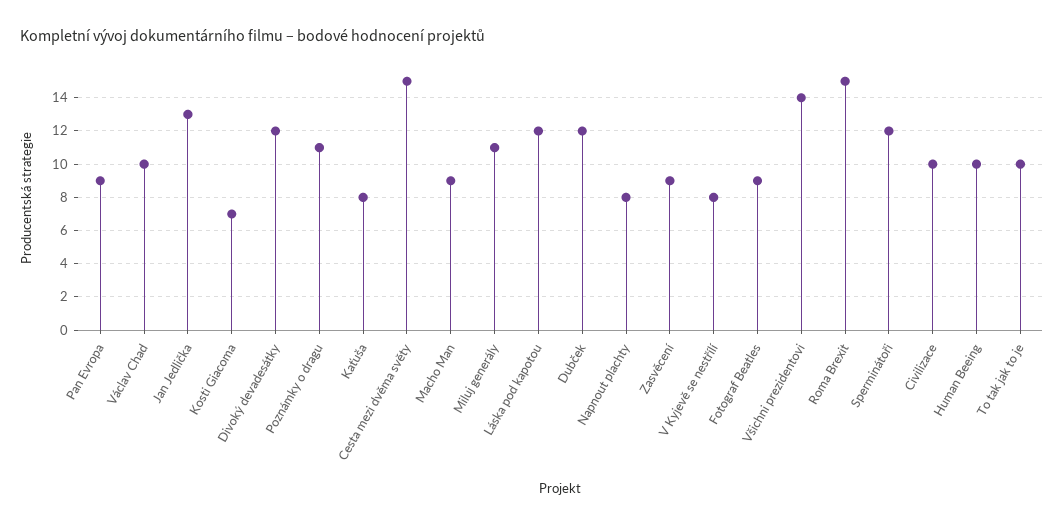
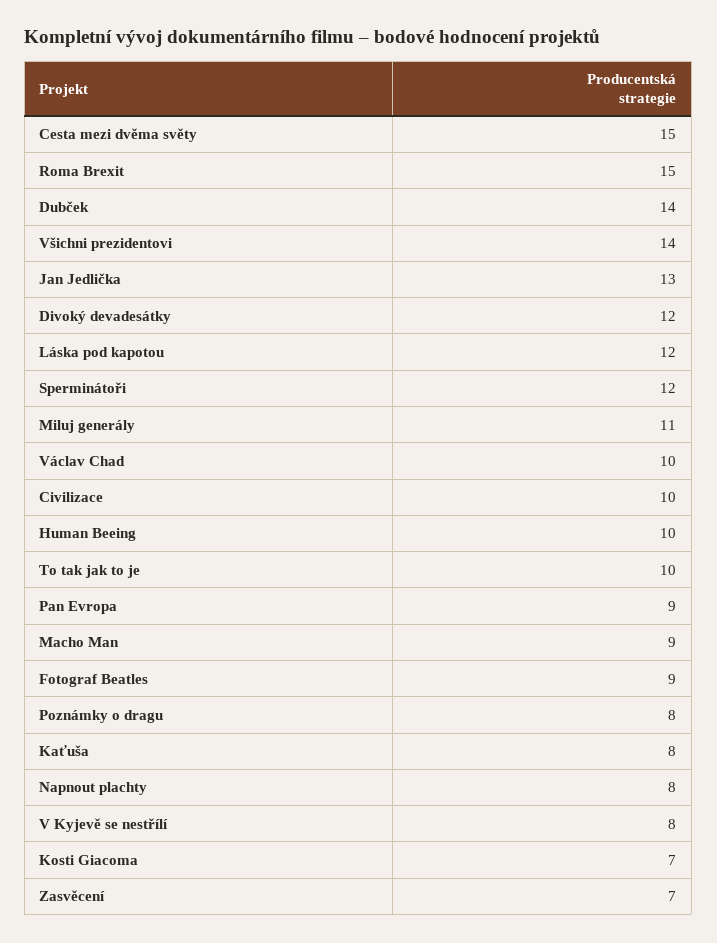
  {
    "Pan Evropa": 9,
    "Václav Chad": 10,
    "Jan Jedlička": 13,
    "Kosti Giacoma": 7,
    "Divoký devadesátky": 12,
-   "Poznámky o dragu": 11,
+   "Poznámky o dragu": 8,
    "Kaťuša": 8,
    "Cesta mezi dvěma světy": 15,
    "Macho Man": 9,
    "Miluj generály": 11,
    "Láska pod kapotou": 12,
-   "Dubček": 12,
+   "Dubček": 14,
    "Napnout plachty": 8,
-   "Zasvěcení": 9,
+   "Zasvěcení": 7,
    "V Kyjevě se nestřílí": 8,
    "Fotograf Beatles": 9,
    "Všichni prezidentovi": 14,
    "Roma Brexit": 15,
    "Sperminátoři": 12,
    "Civilizace": 10,
    "Human Beeing": 10,
    "To tak jak to je": 10
  }

